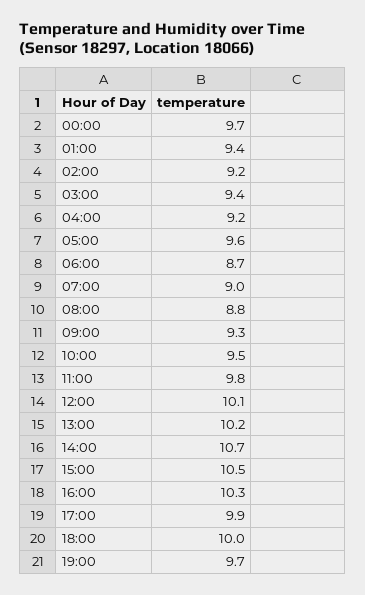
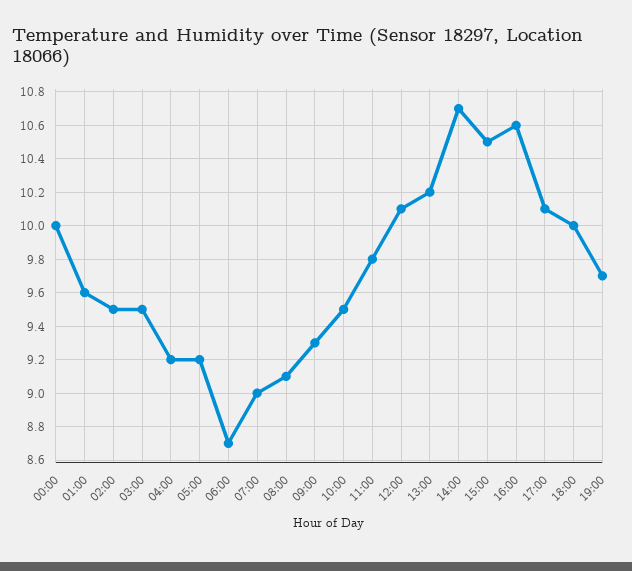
  {
-   "00:00": 9.7,
+   "00:00": 10,
-   "01:00": 9.4,
+   "01:00": 9.6,
-   "02:00": 9.2,
+   "02:00": 9.5,
-   "03:00": 9.4,
+   "03:00": 9.5,
    "04:00": 9.2,
-   "05:00": 9.6,
+   "05:00": 9.2,
    "06:00": 8.7,
    "07:00": 9,
-   "08:00": 8.8,
+   "08:00": 9.1,
    "09:00": 9.3,
    "10:00": 9.5,
    "11:00": 9.8,
    "12:00": 10.1,
    "13:00": 10.2,
    "14:00": 10.7,
    "15:00": 10.5,
-   "16:00": 10.3,
+   "16:00": 10.6,
-   "17:00": 9.9,
+   "17:00": 10.1,
    "18:00": 10,
    "19:00": 9.7
  }

